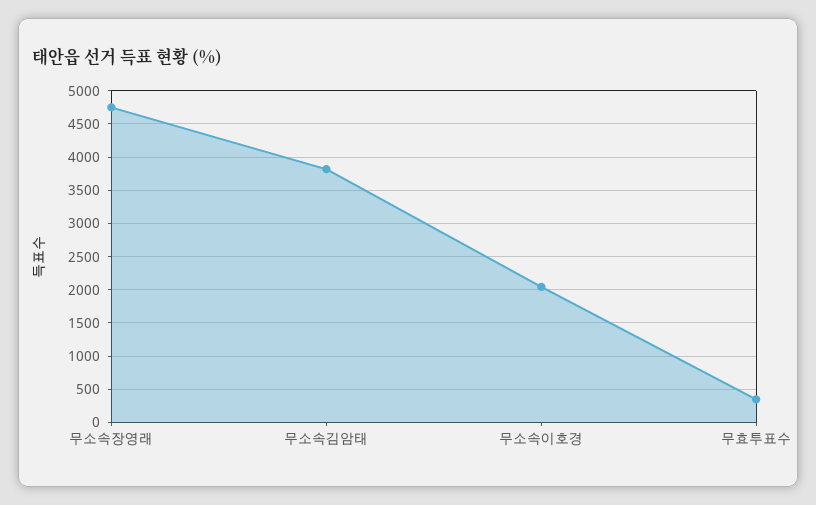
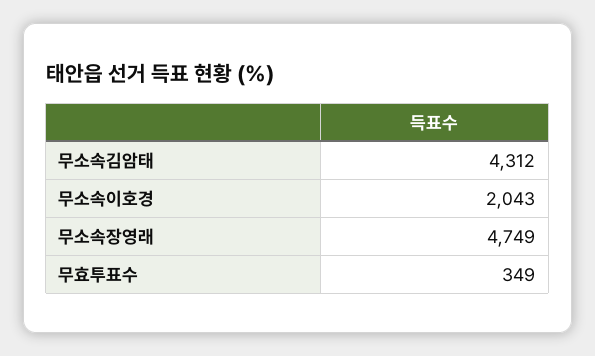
  {
    "무소속장영래": 4749,
-   "무소속김암태": 3800,
+   "무소속김암태": 4312,
    "무소속이호경": 2043,
    "무효투표수": 349
  }

